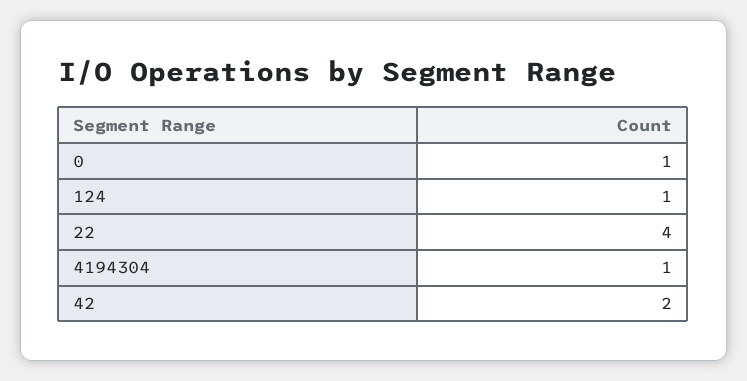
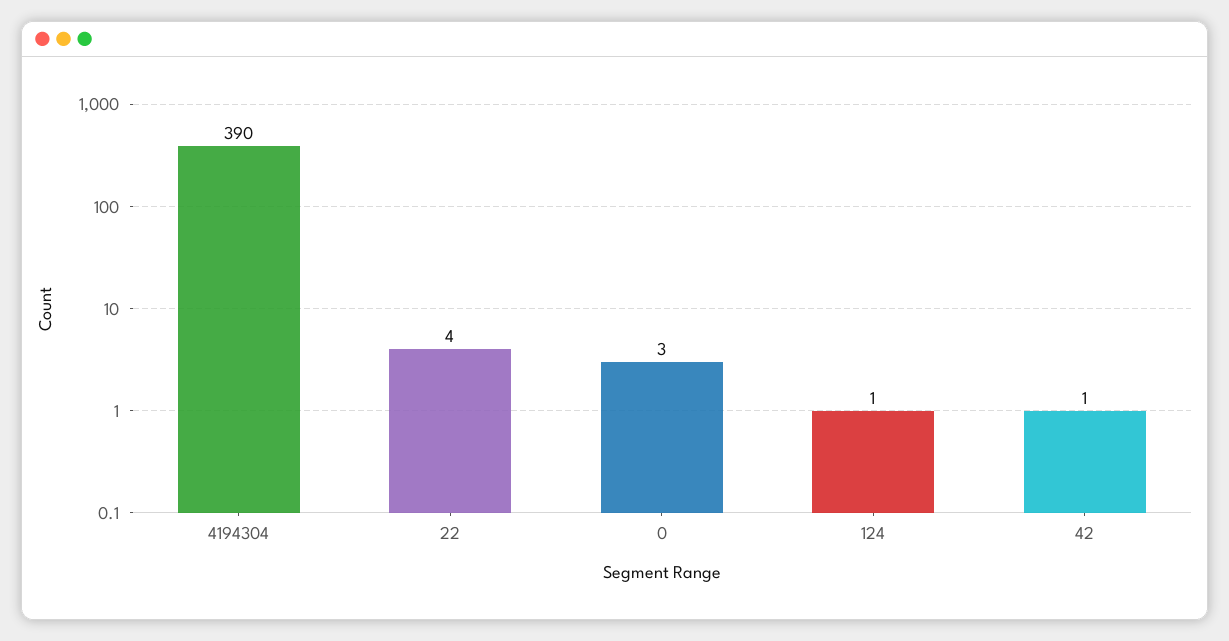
  {
-   "0": 1,
+   "0": 3,
    "124": 1,
    "22": 4,
-   "4194304": 1,
+   "4194304": 390,
-   "42": 2
+   "42": 1
  }

